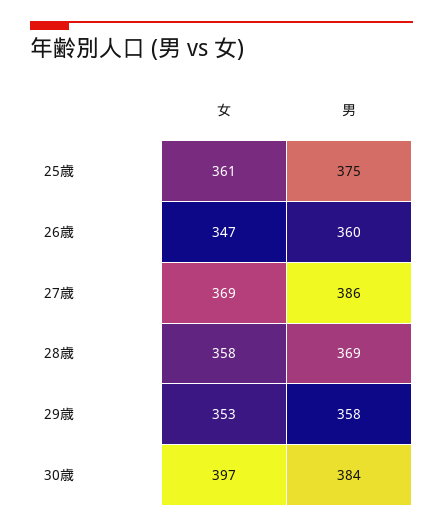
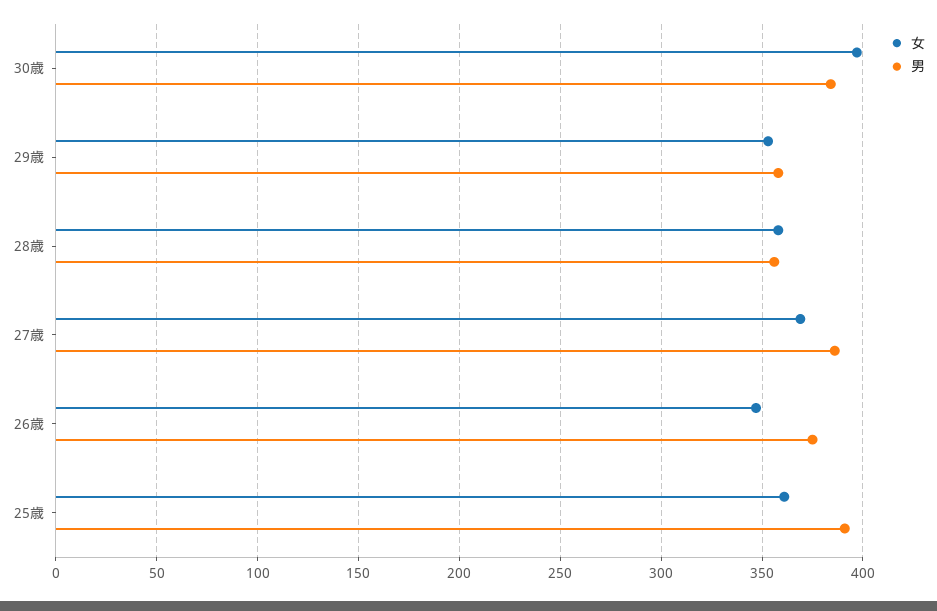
  {
    "女": {
      "25歳": 361,
      "26歳": 347,
      "27歳": 369,
      "28歳": 358,
      "29歳": 353,
      "30歳": 397
    },
    "男": {
-     "25歳": 375,
+     "25歳": 390,
-     "26歳": 360,
+     "26歳": 375,
      "27歳": 386,
-     "28歳": 369,
+     "28歳": 355,
      "29歳": 358,
      "30歳": 384
    }
  }

